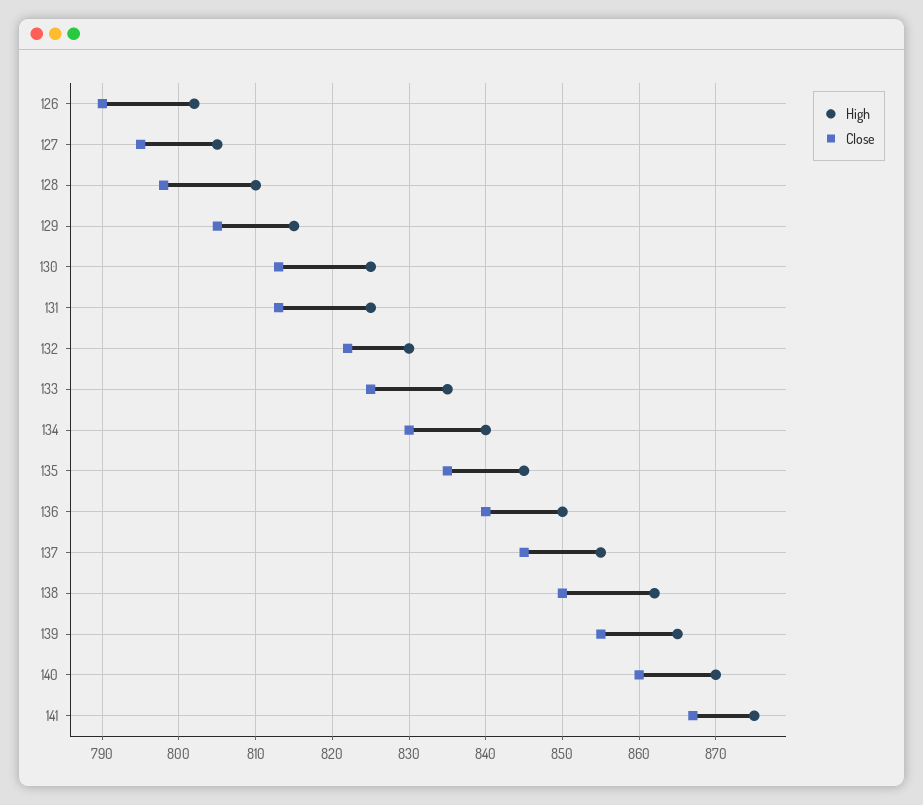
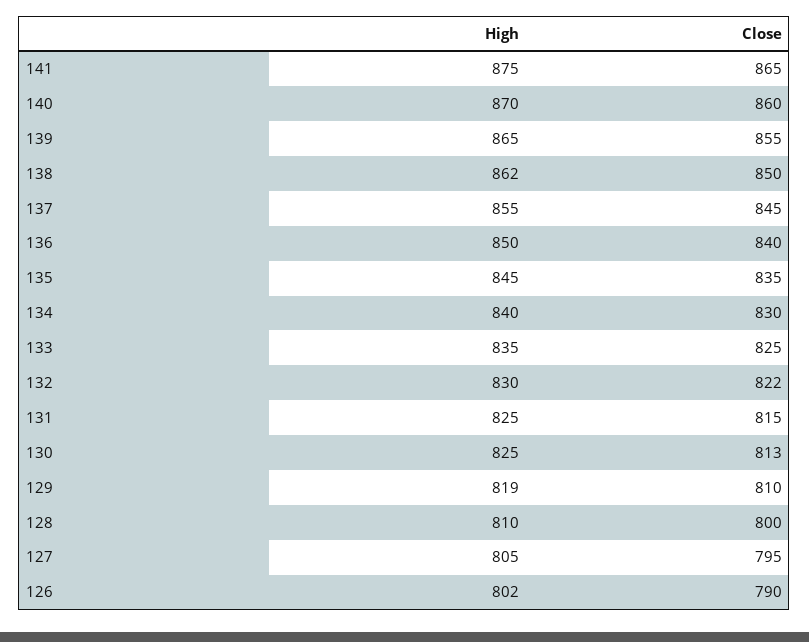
  {
    "High": {
      "126": 802,
      "127": 805,
      "128": 810,
-     "129": 815,
+     "129": 819,
      "130": 825,
      "131": 825,
      "132": 830,
      "133": 835,
      "134": 840,
      "135": 845,
      "136": 850,
      "137": 855,
      "138": 862,
      "139": 865,
      "140": 870,
      "141": 875
    },
    "Close": {
      "126": 790,
      "127": 795,
-     "128": 798,
+     "128": 800,
-     "129": 805,
+     "129": 810,
      "130": 813,
-     "131": 813,
+     "131": 815,
      "132": 822,
      "133": 825,
      "134": 830,
      "135": 835,
      "136": 840,
      "137": 845,
      "138": 850,
      "139": 855,
      "140": 860,
-     "141": 867
+     "141": 865
    }
  }

